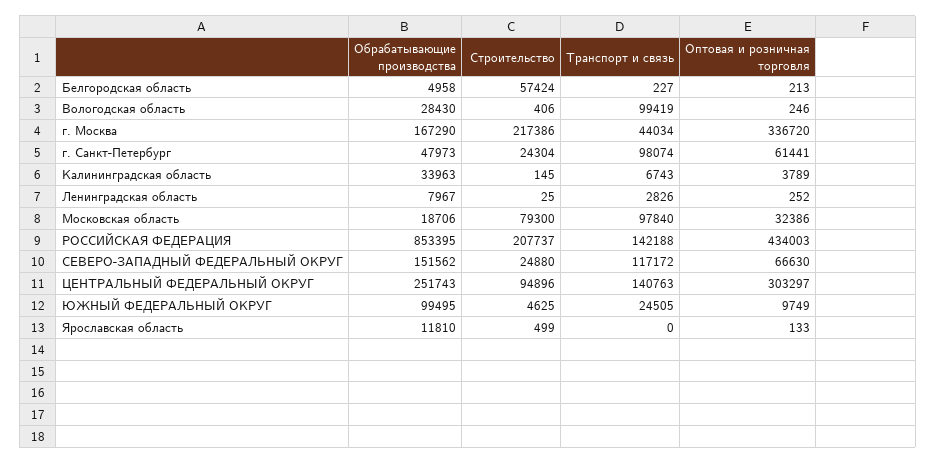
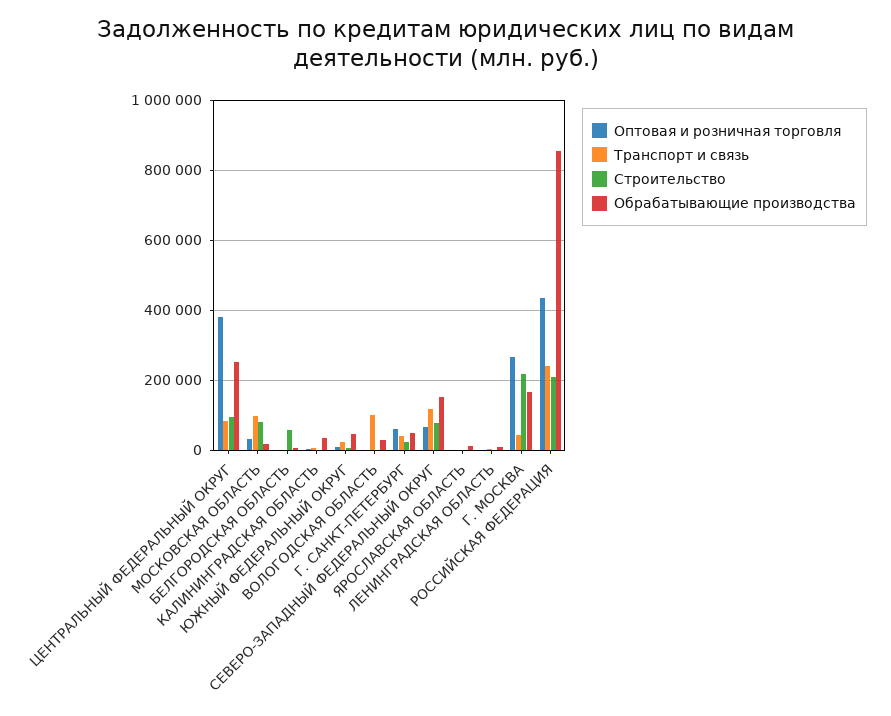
  {
    "Обрабатывающие производства": {
      "Белгородская область": 4958,
      "Вологодская область": 28430,
      "г. Москва": 167290,
      "г. Санкт-Петербург": 47973,
      "Калининградская область": 33963,
      "Ленинградская область": 7967,
      "Московская область": 18706,
      "РОССИЙСКАЯ ФЕДЕРАЦИЯ": 853395,
      "СЕВЕРО-ЗАПАДНЫЙ ФЕДЕРАЛЬНЫЙ ОКРУГ": 151562,
      "ЦЕНТРАЛЬНЫЙ ФЕДЕРАЛЬНЫЙ ОКРУГ": 251743,
-     "ЮЖНЫЙ ФЕДЕРАЛЬНЫЙ ОКРУГ": 99495,
+     "ЮЖНЫЙ ФЕДЕРАЛЬНЫЙ ОКРУГ": 40000,
      "Ярославская область": 11810
    },
    "Строительство": {
      "Белгородская область": 57424,
      "Вологодская область": 406,
      "г. Москва": 217386,
      "г. Санкт-Петербург": 24304,
      "Калининградская область": 145,
      "Ленинградская область": 25,
      "Московская область": 79300,
      "РОССИЙСКАЯ ФЕДЕРАЦИЯ": 207737,
-     "СЕВЕРО-ЗАПАДНЫЙ ФЕДЕРАЛЬНЫЙ ОКРУГ": 24880,
+     "СЕВЕРО-ЗАПАДНЫЙ ФЕДЕРАЛЬНЫЙ ОКРУГ": 80000,
      "ЦЕНТРАЛЬНЫЙ ФЕДЕРАЛЬНЫЙ ОКРУГ": 94896,
      "ЮЖНЫЙ ФЕДЕРАЛЬНЫЙ ОКРУГ": 4625,
      "Ярославская область": 499
    },
    "Транспорт и связь": {
      "Белгородская область": 227,
      "Вологодская область": 99419,
      "г. Москва": 44034,
-     "г. Санкт-Петербург": 98074,
+     "г. Санкт-Петербург": 40000,
      "Калининградская область": 6743,
      "Ленинградская область": 2826,
      "Московская область": 97840,
-     "РОССИЙСКАЯ ФЕДЕРАЦИЯ": 142188,
+     "РОССИЙСКАЯ ФЕДЕРАЦИЯ": 240000,
      "СЕВЕРО-ЗАПАДНЫЙ ФЕДЕРАЛЬНЫЙ ОКРУГ": 117172,
-     "ЦЕНТРАЛЬНЫЙ ФЕДЕРАЛЬНЫЙ ОКРУГ": 140763,
+     "ЦЕНТРАЛЬНЫЙ ФЕДЕРАЛЬНЫЙ ОКРУГ": 80000,
      "ЮЖНЫЙ ФЕДЕРАЛЬНЫЙ ОКРУГ": 24505,
      "Ярославская область": 0
    },
    "Оптовая и розничная торговля": {
      "Белгородская область": 213,
      "Вологодская область": 246,
-     "г. Москва": 336720,
+     "г. Москва": 260000,
      "г. Санкт-Петербург": 61441,
      "Калининградская область": 3789,
      "Ленинградская область": 252,
      "Московская область": 32386,
      "РОССИЙСКАЯ ФЕДЕРАЦИЯ": 434003,
      "СЕВЕРО-ЗАПАДНЫЙ ФЕДЕРАЛЬНЫЙ ОКРУГ": 66630,
-     "ЦЕНТРАЛЬНЫЙ ФЕДЕРАЛЬНЫЙ ОКРУГ": 303297,
+     "ЦЕНТРАЛЬНЫЙ ФЕДЕРАЛЬНЫЙ ОКРУГ": 380000,
      "ЮЖНЫЙ ФЕДЕРАЛЬНЫЙ ОКРУГ": 9749,
      "Ярославская область": 133
    }
  }

